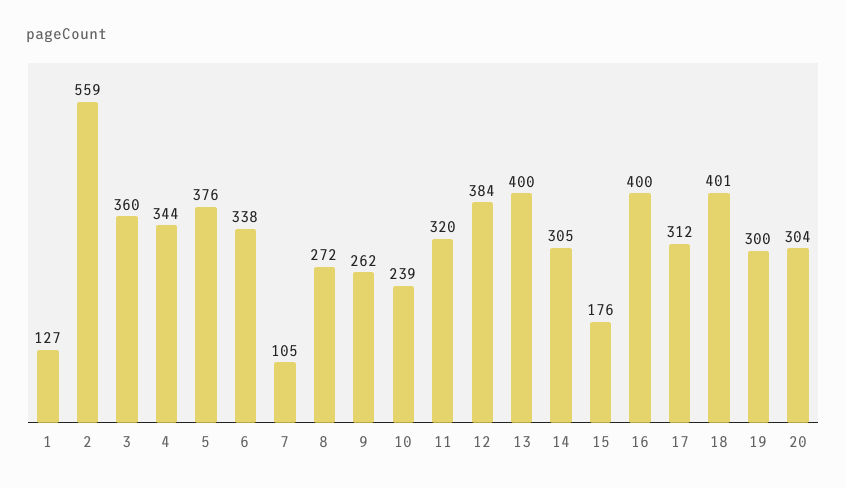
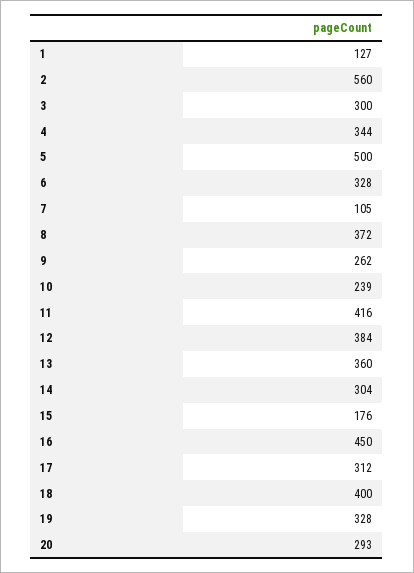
  {
    "1": 127,
-   "2": 559,
+   "2": 560,
-   "3": 360,
+   "3": 300,
    "4": 344,
-   "5": 376,
+   "5": 500,
-   "6": 338,
+   "6": 328,
    "7": 105,
-   "8": 272,
+   "8": 372,
    "9": 262,
    "10": 239,
-   "11": 320,
+   "11": 416,
    "12": 384,
-   "13": 400,
+   "13": 360,
-   "14": 305,
+   "14": 304,
    "15": 176,
-   "16": 400,
+   "16": 450,
    "17": 312,
-   "18": 401,
+   "18": 400,
-   "19": 300,
+   "19": 328,
-   "20": 304
+   "20": 293
  }

